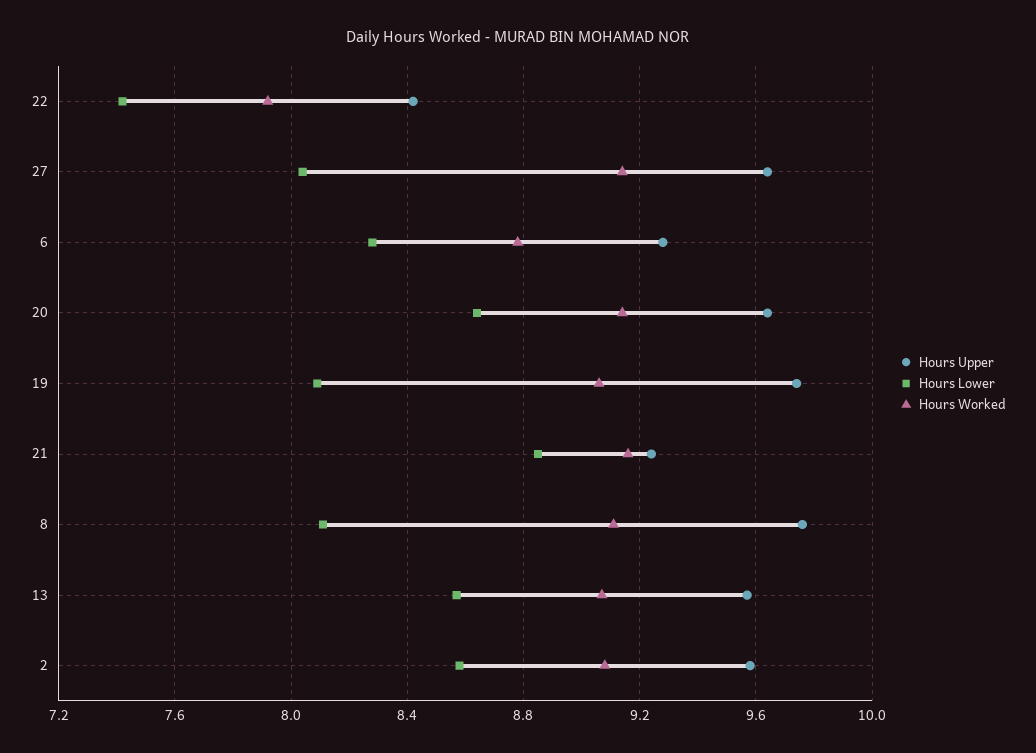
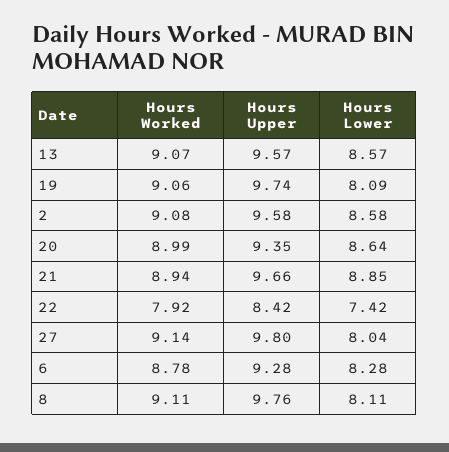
  {
    "Hours Upper": {
      "22": 8.42,
-     "27": 9.65,
+     "27": 9.8,
      "6": 9.28,
-     "20": 9.65,
+     "20": 9.35,
      "19": 9.74,
-     "21": 9.25,
+     "21": 9.66,
      "8": 9.76,
      "13": 9.57,
      "2": 9.58
    },
    "Hours Lower": {
      "22": 7.42,
      "27": 8.04,
      "6": 8.28,
      "20": 8.64,
      "19": 8.09,
      "21": 8.85,
      "8": 8.11,
      "13": 8.57,
      "2": 8.58
    },
    "Hours Worked": {
      "22": 7.92,
      "27": 9.14,
      "6": 8.78,
-     "20": 9.15,
+     "20": 8.99,
      "19": 9.06,
-     "21": 9.15,
+     "21": 8.94,
      "8": 9.11,
      "13": 9.07,
      "2": 9.08
    }
  }

